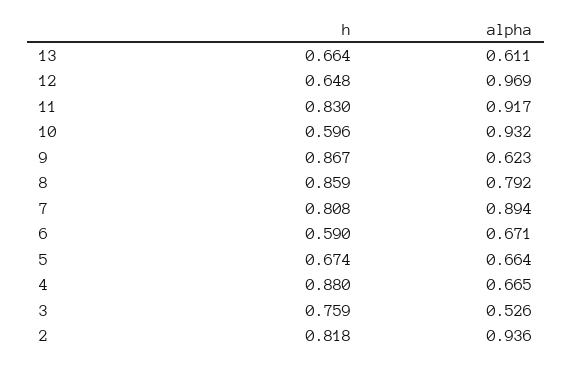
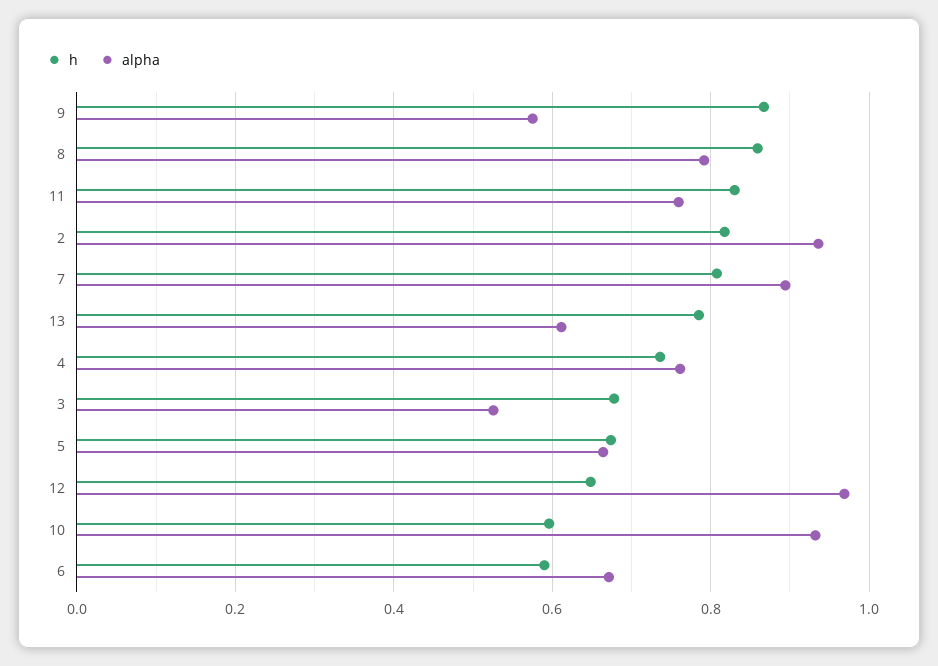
  {
    "h": {
-     "13": 0.664,
+     "13": 0.78,
      "12": 0.648,
      "11": 0.83,
      "10": 0.596,
      "9": 0.867,
      "8": 0.859,
      "7": 0.808,
      "6": 0.59,
      "5": 0.674,
-     "4": 0.88,
+     "4": 0.74,
-     "3": 0.759,
+     "3": 0.68,
      "2": 0.818
    },
    "alpha": {
      "13": 0.611,
      "12": 0.969,
-     "11": 0.917,
+     "11": 0.76,
      "10": 0.932,
-     "9": 0.623,
+     "9": 0.58,
      "8": 0.792,
      "7": 0.894,
      "6": 0.671,
      "5": 0.664,
-     "4": 0.665,
+     "4": 0.76,
      "3": 0.526,
      "2": 0.936
    }
  }

